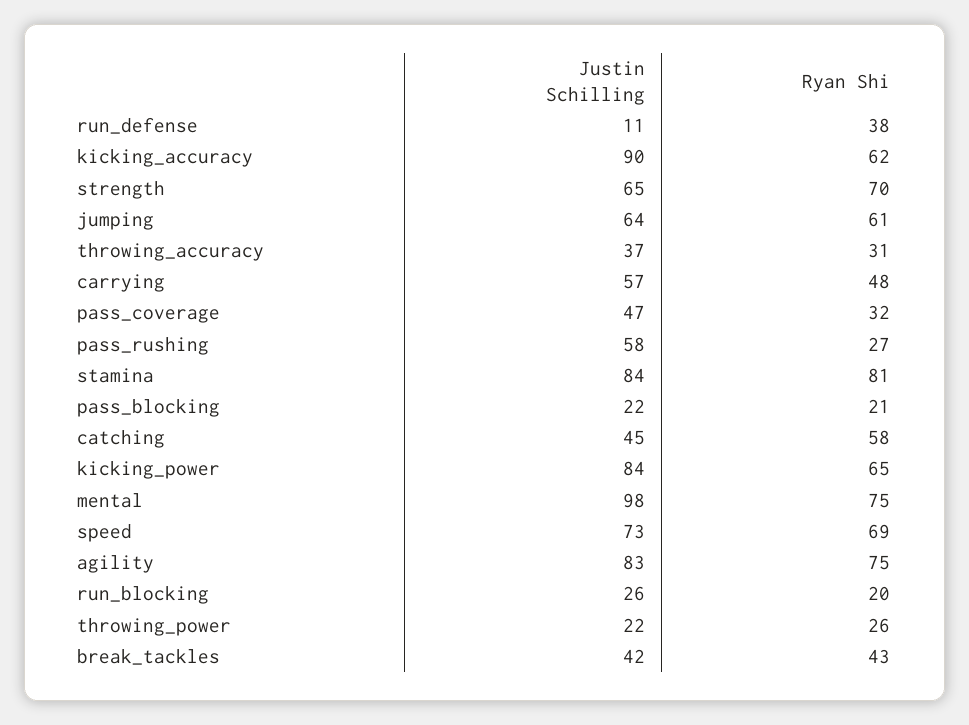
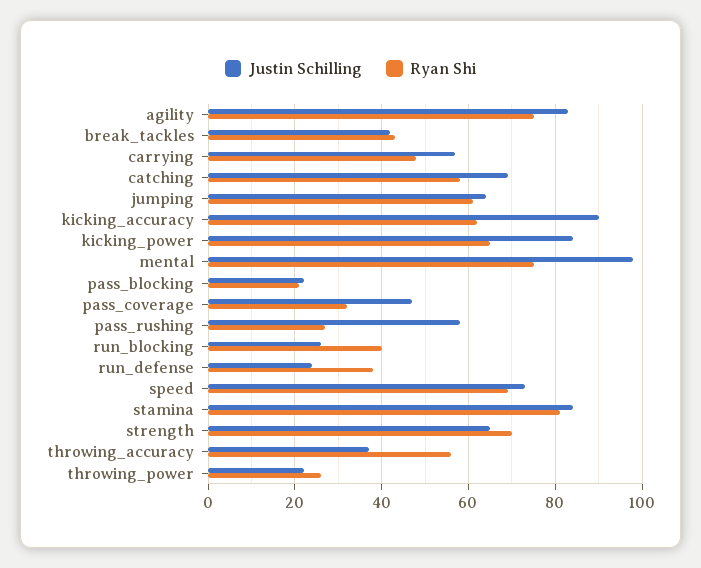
  {
    "Justin Schilling": {
-     "run_defense": 11,
+     "run_defense": 25,
      "kicking_accuracy": 90,
      "strength": 65,
      "jumping": 64,
      "throwing_accuracy": 37,
      "carrying": 57,
      "pass_coverage": 47,
      "pass_rushing": 58,
      "stamina": 84,
      "pass_blocking": 22,
-     "catching": 45,
+     "catching": 70,
      "kicking_power": 84,
      "mental": 98,
      "speed": 73,
      "agility": 83,
      "run_blocking": 26,
      "throwing_power": 22,
      "break_tackles": 42
    },
    "Ryan Shi": {
      "run_defense": 38,
      "kicking_accuracy": 62,
      "strength": 70,
      "jumping": 61,
-     "throwing_accuracy": 31,
+     "throwing_accuracy": 55,
      "carrying": 48,
      "pass_coverage": 32,
      "pass_rushing": 27,
      "stamina": 81,
      "pass_blocking": 21,
      "catching": 58,
      "kicking_power": 65,
      "mental": 75,
      "speed": 69,
      "agility": 75,
-     "run_blocking": 20,
+     "run_blocking": 40,
      "throwing_power": 26,
      "break_tackles": 43
    }
  }

